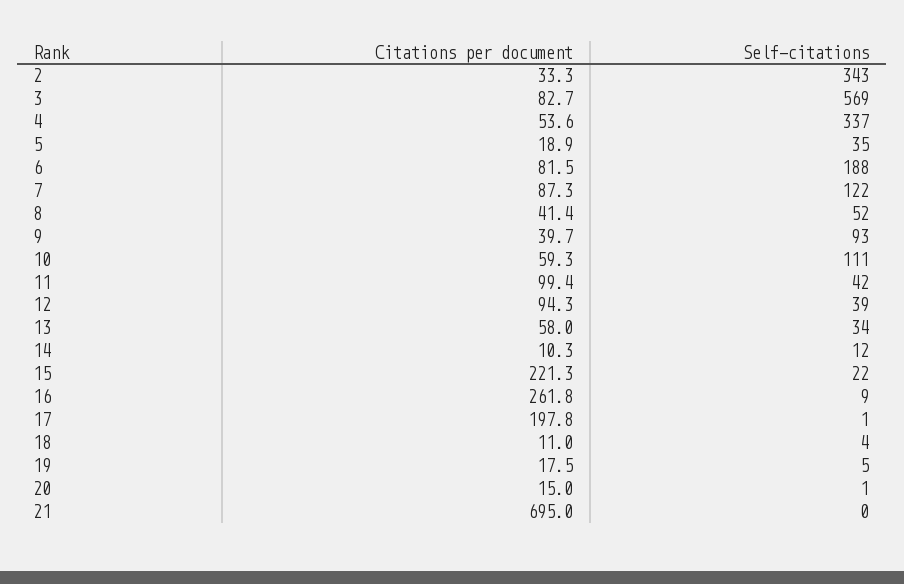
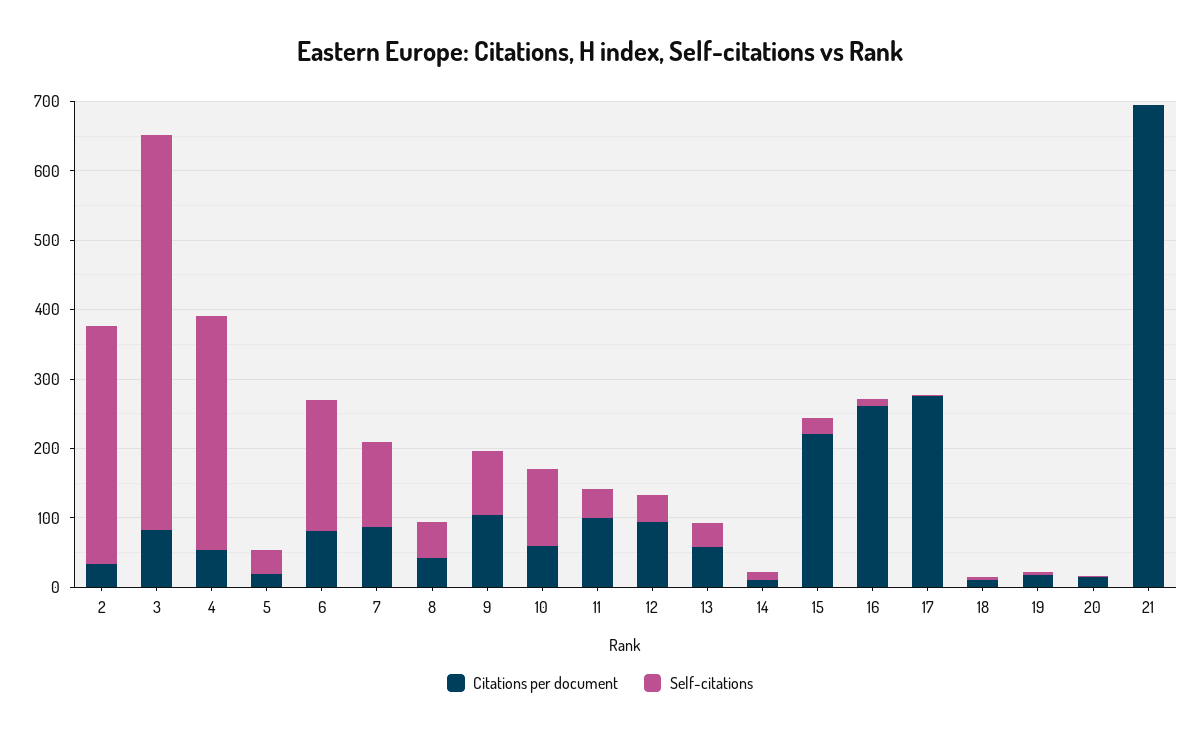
  {
    "Citations per document": {
      "2": 33.3,
      "3": 82.7,
      "4": 53.6,
      "5": 18.9,
      "6": 81.5,
      "7": 87.3,
      "8": 41.4,
-     "9": 39.7,
+     "9": 100,
      "10": 59.3,
      "11": 99.4,
      "12": 94.3,
      "13": 58,
      "14": 10.3,
      "15": 221.3,
      "16": 261.8,
-     "17": 197.8,
+     "17": 280,
      "18": 11,
      "19": 17.5,
      "20": 15,
      "21": 695
    },
    "Self-citations": {
      "2": 343,
      "3": 569,
      "4": 337,
      "5": 35,
      "6": 188,
      "7": 122,
      "8": 52,
      "9": 93,
      "10": 111,
      "11": 42,
      "12": 39,
      "13": 34,
      "14": 12,
      "15": 22,
      "16": 9,
      "17": 1,
      "18": 4,
      "19": 5,
      "20": 1,
      "21": 0
    }
  }

